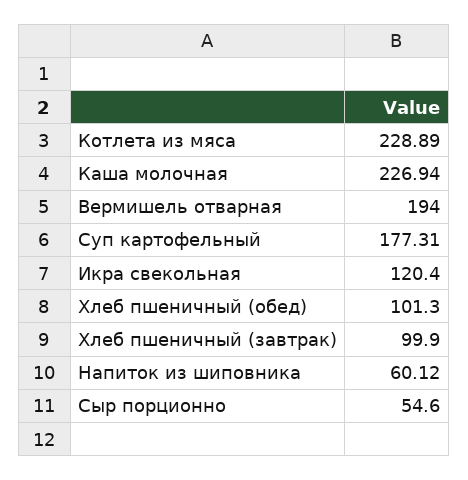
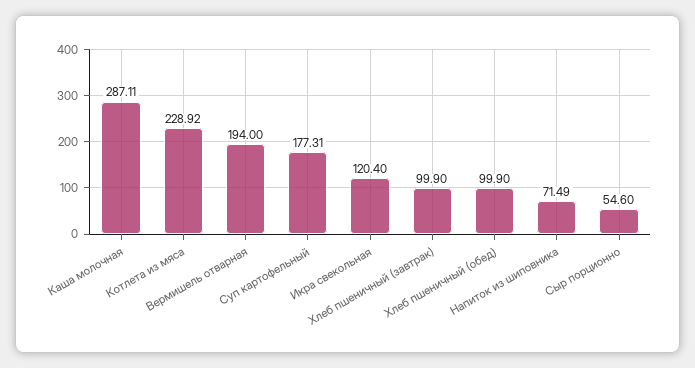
  {
-   "Котлета из мяса": 228.89,
+   "Котлета из мяса": 228.92,
-   "Каша молочная": 226.94,
+   "Каша молочная": 287.11,
    "Вермишель отварная": 194,
    "Суп картофельный": 177.31,
    "Икра свекольная": 120.4,
-   "Хлеб пшеничный (обед)": 101.3,
+   "Хлеб пшеничный (обед)": 99.9,
    "Хлеб пшеничный (завтрак)": 99.9,
-   "Напиток из шиповника": 60.12,
+   "Напиток из шиповника": 71.49,
    "Сыр порционно": 54.6
  }

